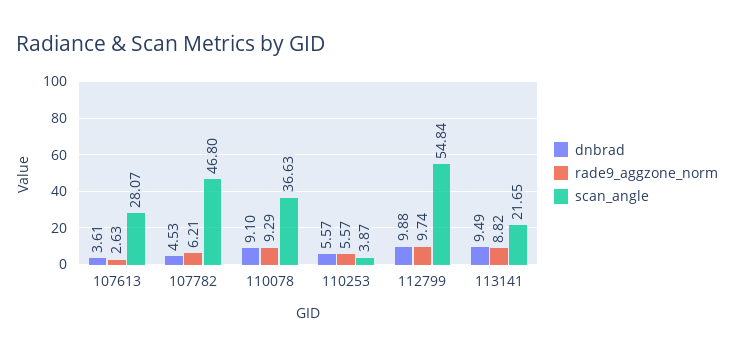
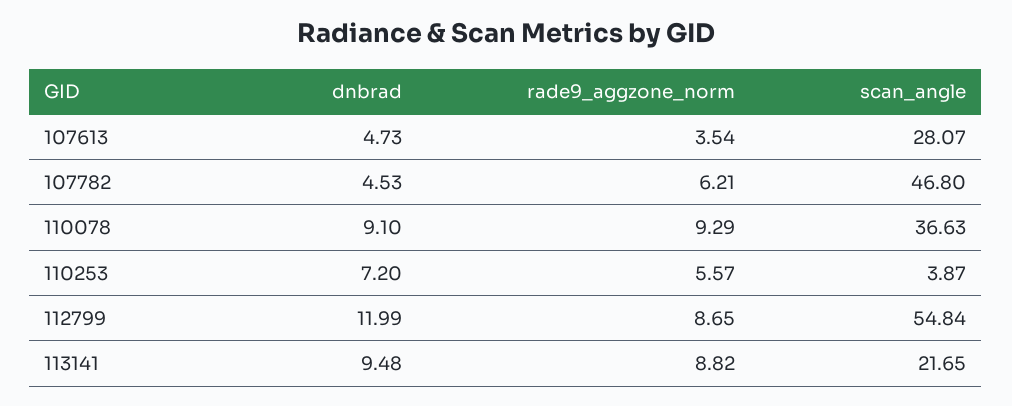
  {
    "dnbrad": {
-     "107613": 3.61,
+     "107613": 4.73,
      "107782": 4.53,
      "110078": 9.1,
-     "110253": 5.57,
+     "110253": 7.2,
-     "112799": 9.88,
+     "112799": 11.99,
-     "113141": 9.49
+     "113141": 9.48
    },
    "rade9_aggzone_norm": {
-     "107613": 2.63,
+     "107613": 3.54,
      "107782": 6.21,
      "110078": 9.29,
      "110253": 5.57,
-     "112799": 9.74,
+     "112799": 8.65,
      "113141": 8.82
    },
    "scan_angle": {
      "107613": 28.07,
      "107782": 46.8,
      "110078": 36.63,
      "110253": 3.87,
      "112799": 54.84,
      "113141": 21.65
    }
  }

